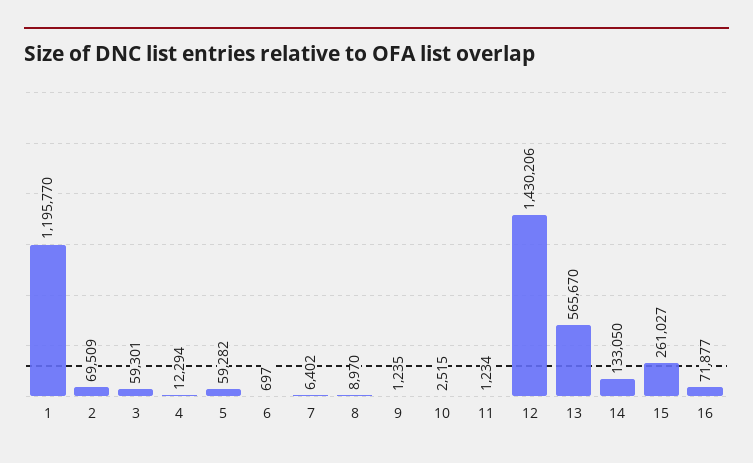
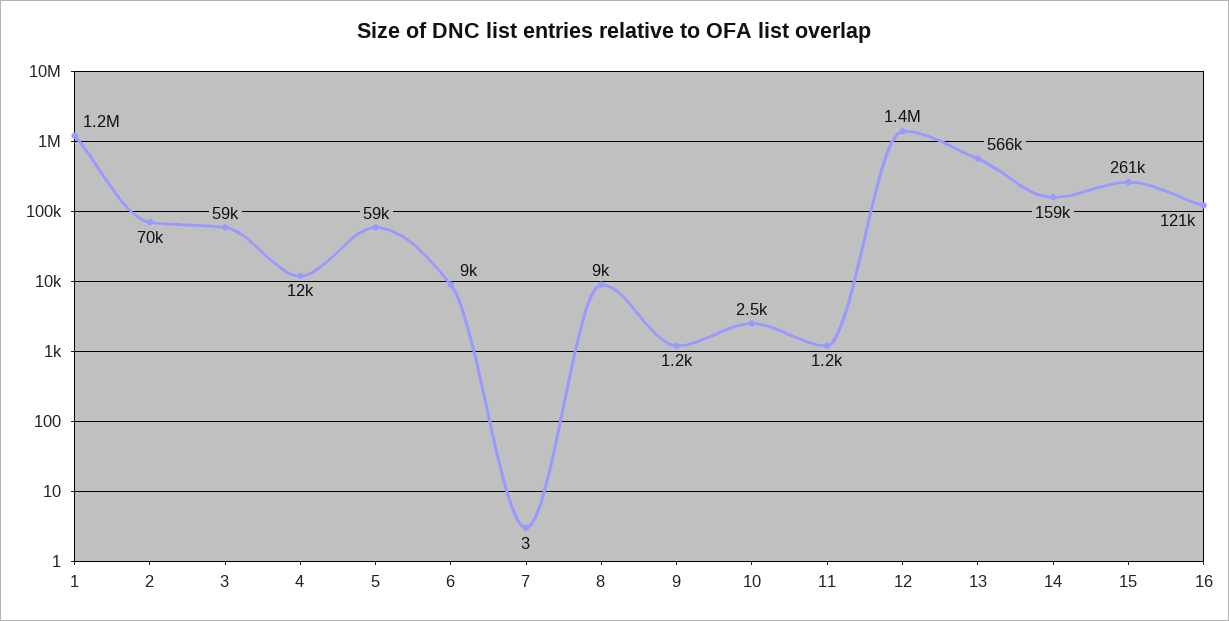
  {
    "1": 1195770,
    "2": 69509,
    "3": 59301,
    "4": 12294,
    "5": 59282,
-   "6": 697,
+   "6": 9000,
-   "7": 6402,
+   "7": 3,
    "8": 8970,
    "9": 1235,
    "10": 2515,
    "11": 1234,
    "12": 1430206,
    "13": 565670,
-   "14": 133050,
+   "14": 159000,
    "15": 261027,
-   "16": 71877
+   "16": 121000
  }

